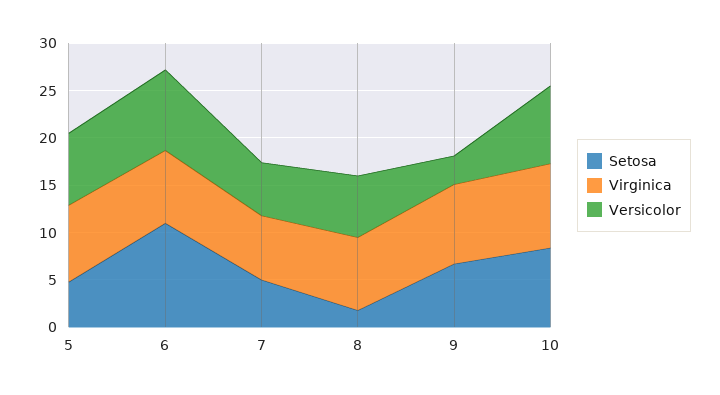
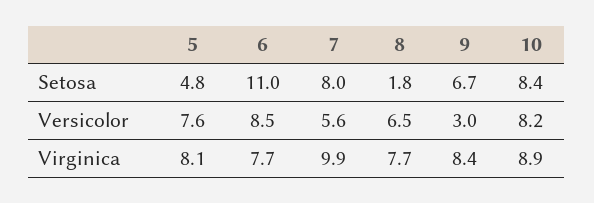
  {
    "Setosa": {
      "5": 4.8,
      "6": 11,
-     "7": 5,
+     "7": 8,
      "8": 1.8,
      "9": 6.7,
      "10": 8.4
    },
    "Virginica": {
      "5": 8.1,
      "6": 7.7,
-     "7": 7,
+     "7": 9.9,
      "8": 7.7,
      "9": 8.4,
      "10": 8.9
    },
    "Versicolor": {
      "5": 7.6,
      "6": 8.5,
      "7": 5.6,
      "8": 6.5,
      "9": 3,
      "10": 8.2
    }
  }

